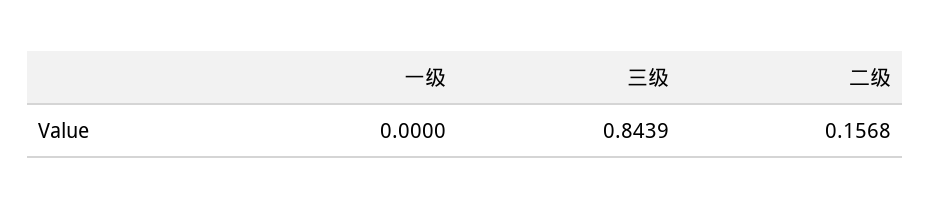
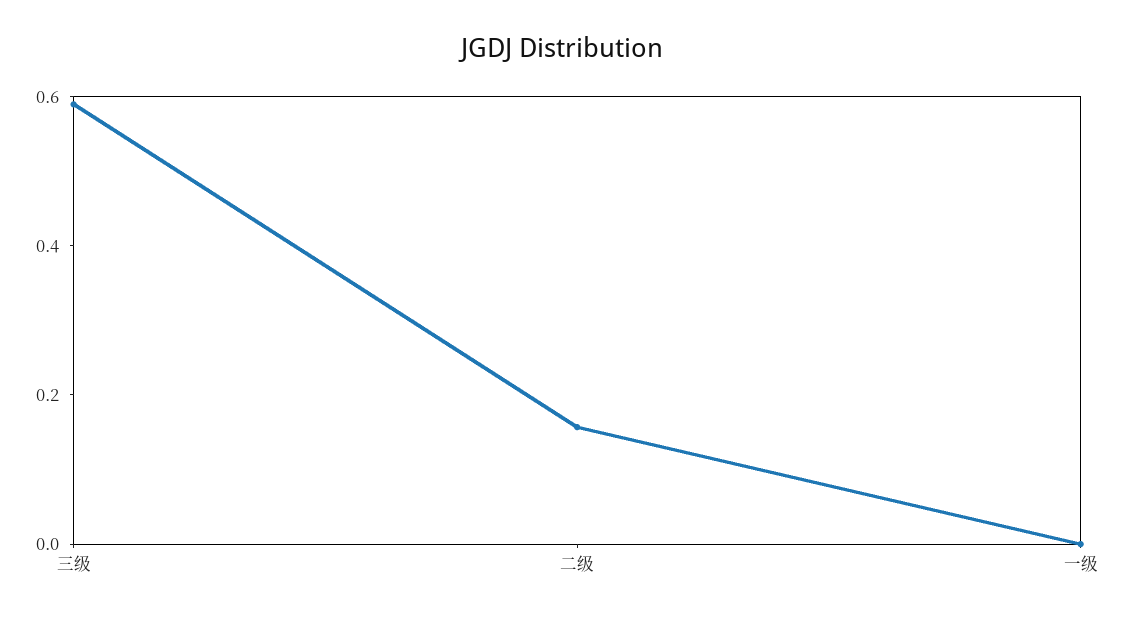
  {
    "一级": 0,
-   "三级": 0.8439,
+   "三级": 0.6,
    "二级": 0.1568
  }

